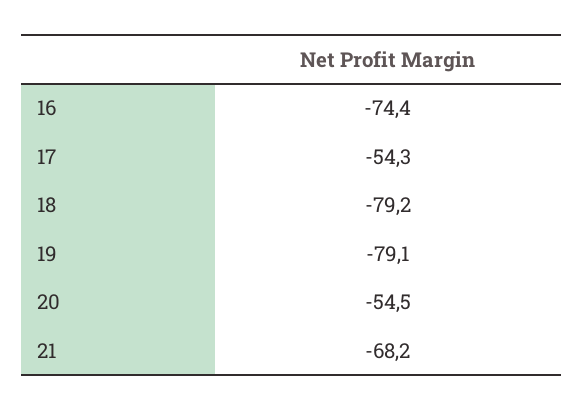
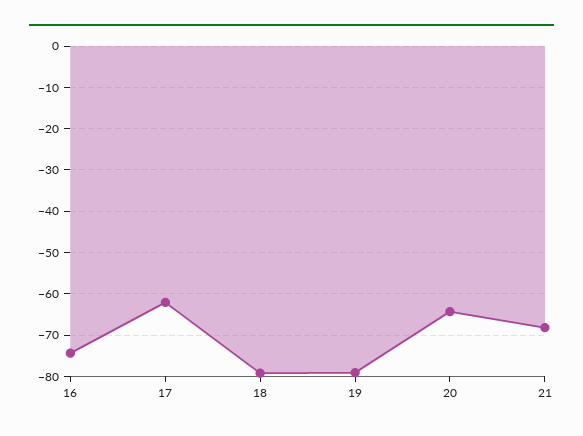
  {
    "16": -74.4,
-   "17": -54.3,
+   "17": -62,
    "18": -79.2,
    "19": -79.1,
-   "20": -54.5,
+   "20": -64,
    "21": -68.2
  }

